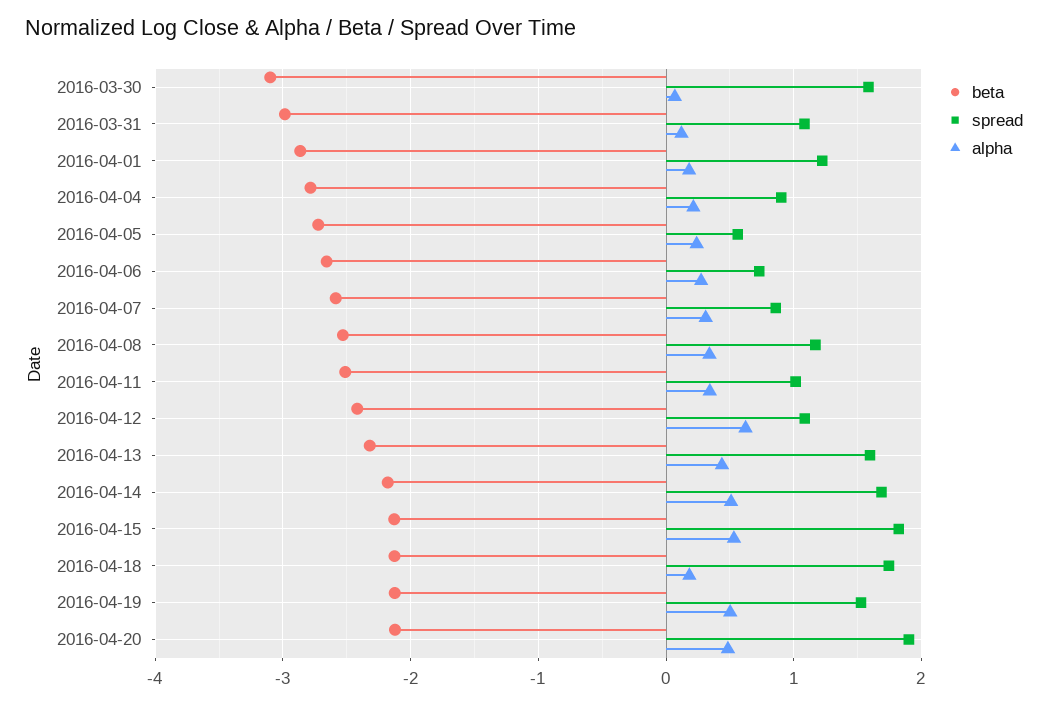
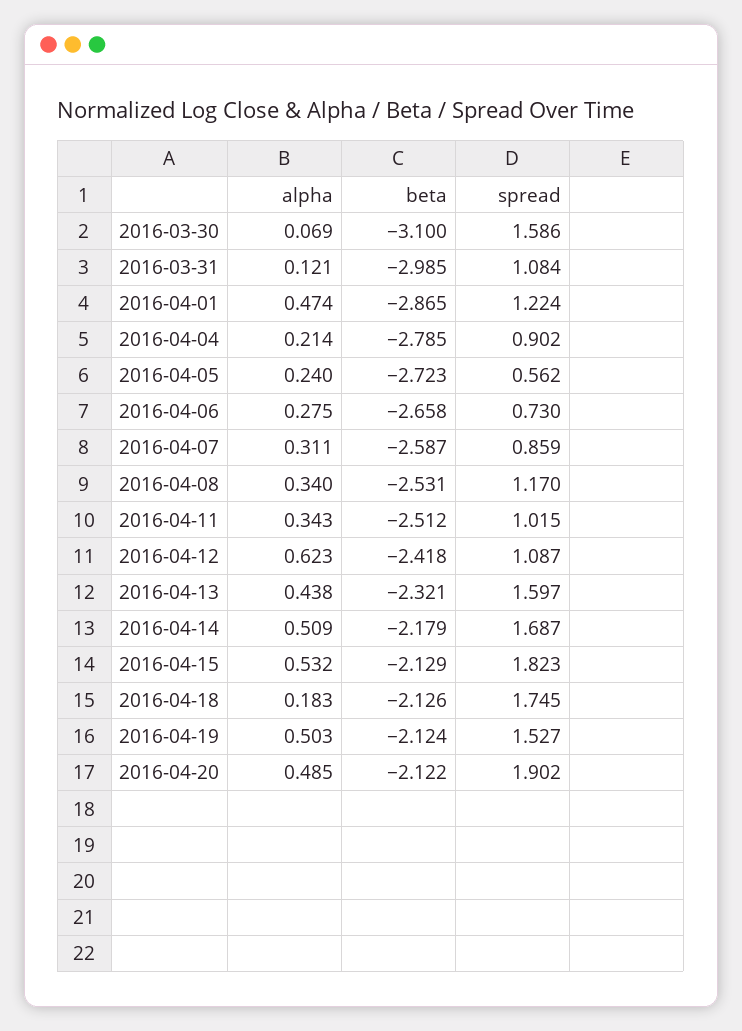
  {
    "beta": {
      "2016-03-30": -3.1,
      "2016-03-31": -2.985,
      "2016-04-01": -2.865,
      "2016-04-04": -2.785,
      "2016-04-05": -2.723,
      "2016-04-06": -2.658,
      "2016-04-07": -2.587,
      "2016-04-08": -2.531,
      "2016-04-11": -2.512,
      "2016-04-12": -2.418,
      "2016-04-13": -2.321,
      "2016-04-14": -2.179,
      "2016-04-15": -2.129,
      "2016-04-18": -2.126,
      "2016-04-19": -2.124,
      "2016-04-20": -2.122
    },
    "spread": {
      "2016-03-30": 1.586,
      "2016-03-31": 1.084,
      "2016-04-01": 1.224,
      "2016-04-04": 0.902,
      "2016-04-05": 0.562,
      "2016-04-06": 0.73,
      "2016-04-07": 0.859,
      "2016-04-08": 1.17,
      "2016-04-11": 1.015,
      "2016-04-12": 1.087,
      "2016-04-13": 1.597,
      "2016-04-14": 1.687,
      "2016-04-15": 1.823,
      "2016-04-18": 1.745,
      "2016-04-19": 1.527,
      "2016-04-20": 1.902
    },
    "alpha": {
      "2016-03-30": 0.069,
      "2016-03-31": 0.121,
-     "2016-04-01": 0.2,
+     "2016-04-01": 0.474,
      "2016-04-04": 0.214,
      "2016-04-05": 0.24,
      "2016-04-06": 0.275,
      "2016-04-07": 0.311,
      "2016-04-08": 0.34,
      "2016-04-11": 0.343,
      "2016-04-12": 0.623,
      "2016-04-13": 0.438,
      "2016-04-14": 0.509,
      "2016-04-15": 0.532,
      "2016-04-18": 0.183,
      "2016-04-19": 0.503,
      "2016-04-20": 0.485
    }
  }

